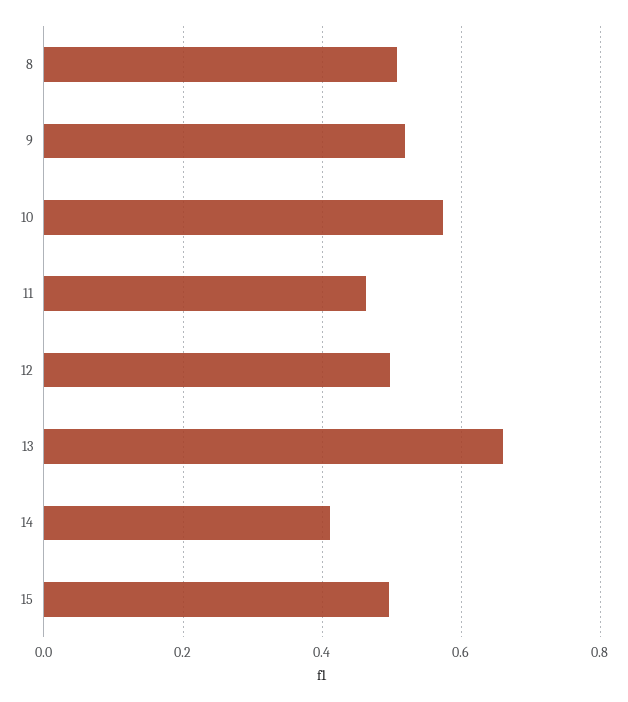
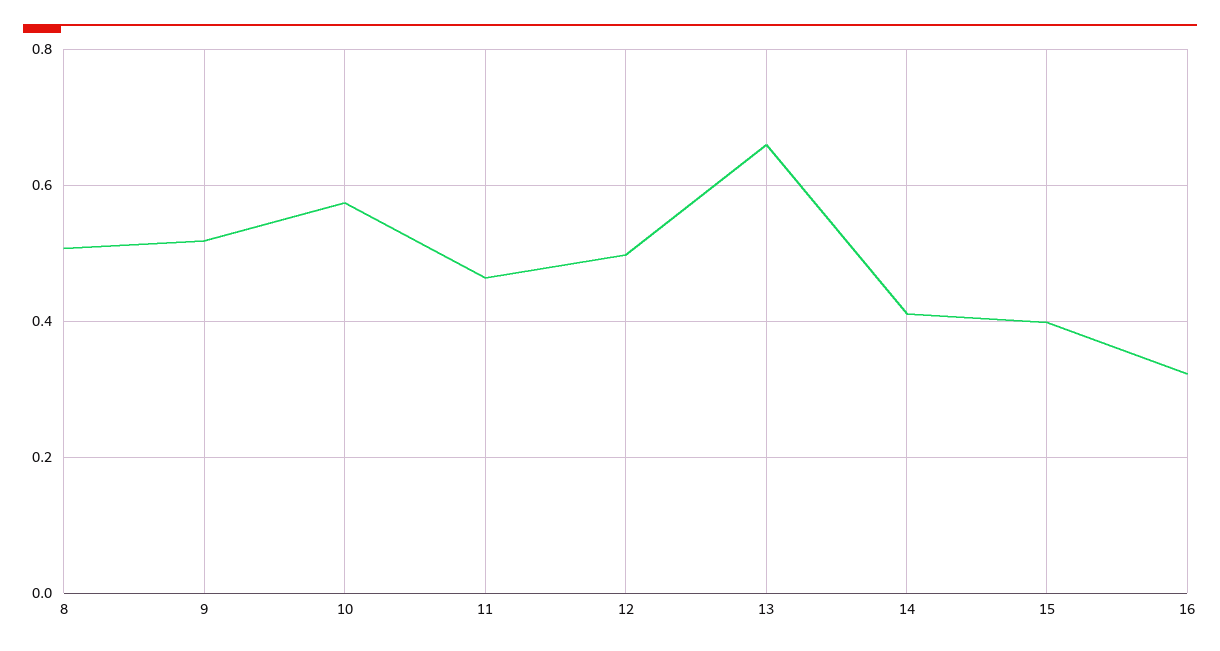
  {
    "8": 0.5,
    "9": 0.52,
    "10": 0.58,
    "11": 0.46,
    "12": 0.5,
    "13": 0.66,
    "14": 0.42,
-   "15": 0.5
+   "15": 0.4,
+   "16": 0.32
  }

